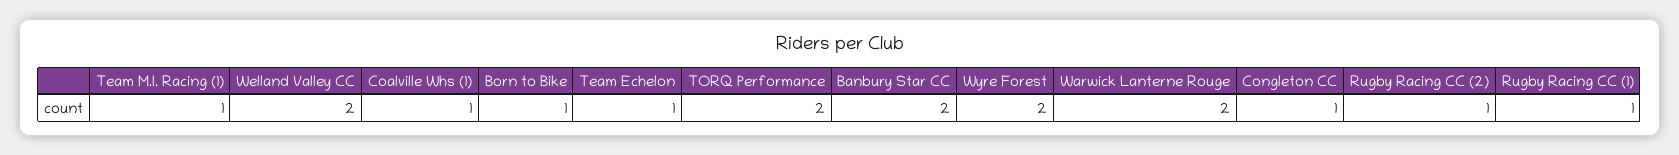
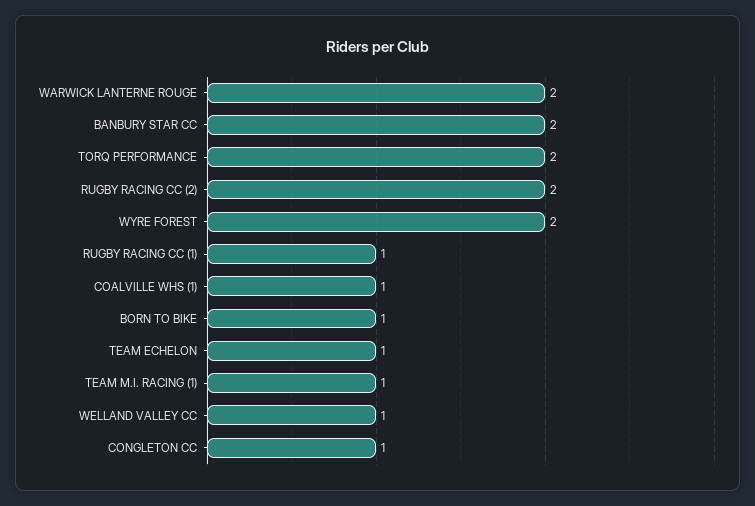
  {
    "Team M.I. Racing (1)": 1,
-   "Welland Valley CC": 2,
+   "Welland Valley CC": 1,
    "Coalville Whs (1)": 1,
    "Born to Bike": 1,
    "Team Echelon": 1,
    "TORQ Performance": 2,
    "Banbury Star CC": 2,
    "Wyre Forest": 2,
    "Warwick Lanterne Rouge": 2,
    "Congleton CC": 1,
-   "Rugby Racing CC (2)": 1,
+   "Rugby Racing CC (2)": 2,
    "Rugby Racing CC (1)": 1
  }

